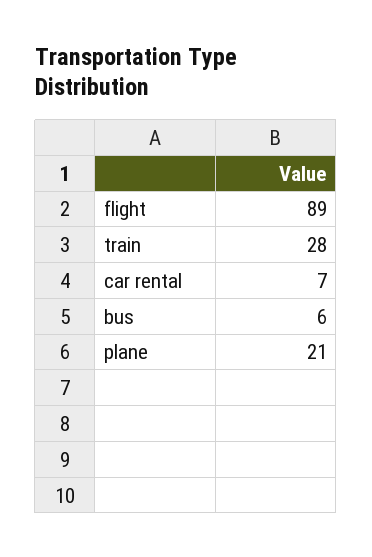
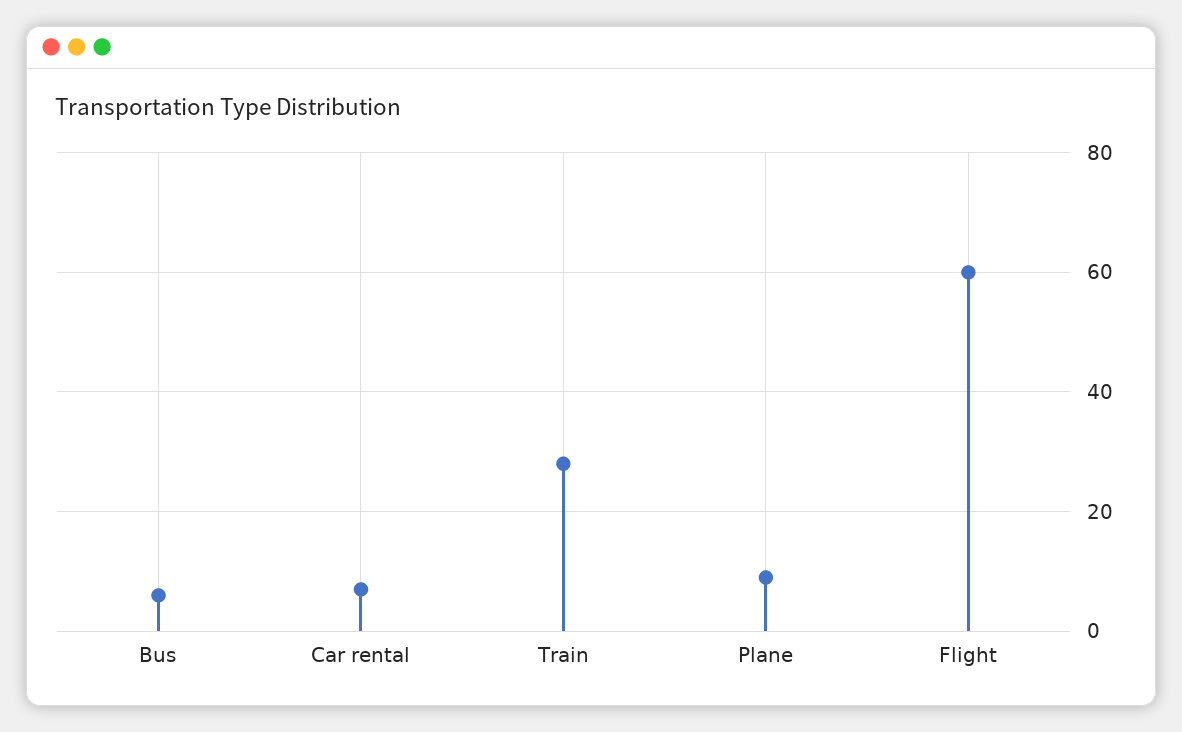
  {
-   "flight": 89,
+   "flight": 60,
    "train": 28,
    "car rental": 7,
    "bus": 6,
-   "plane": 21
+   "plane": 10
  }

